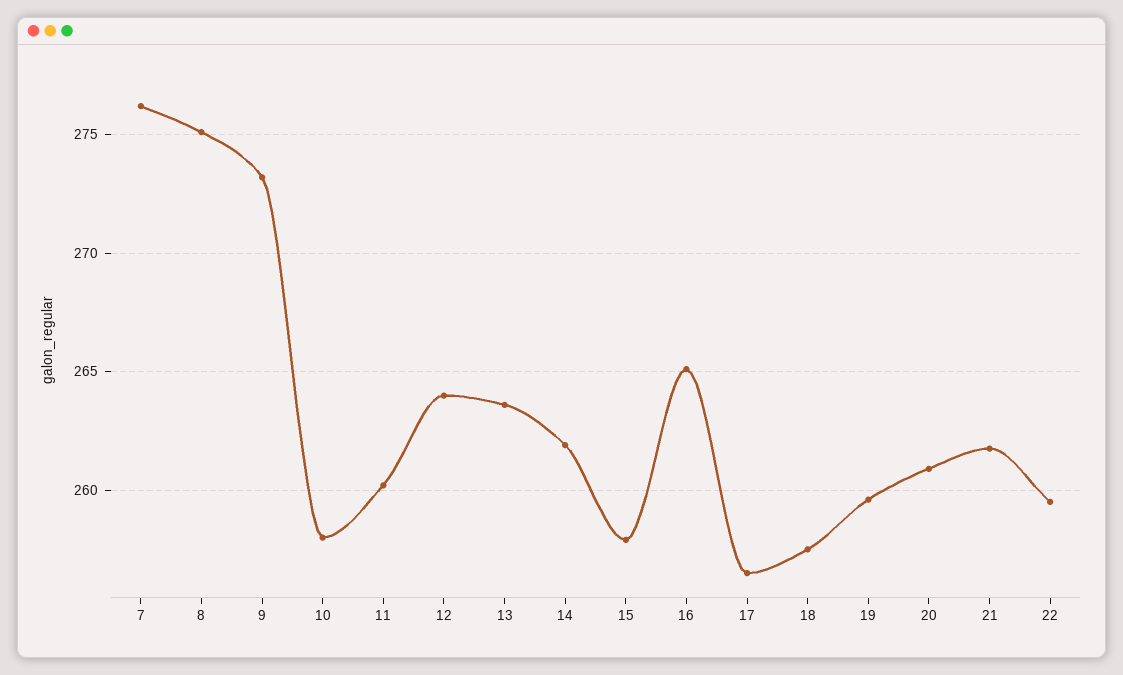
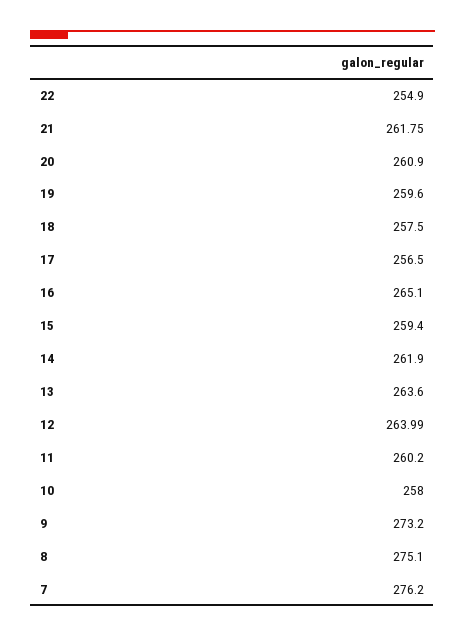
  {
    "7": 276.2,
    "8": 275.1,
    "9": 273.2,
    "10": 258,
    "11": 260.2,
    "12": 263.99,
    "13": 263.6,
    "14": 261.9,
-   "15": 258,
+   "15": 259.4,
    "16": 265.1,
    "17": 256.5,
    "18": 257.5,
    "19": 259.6,
    "20": 260.9,
    "21": 261.75,
-   "22": 259.5
+   "22": 254.9
  }

